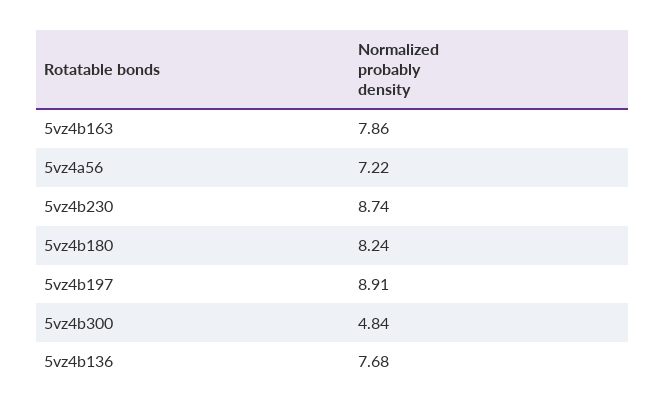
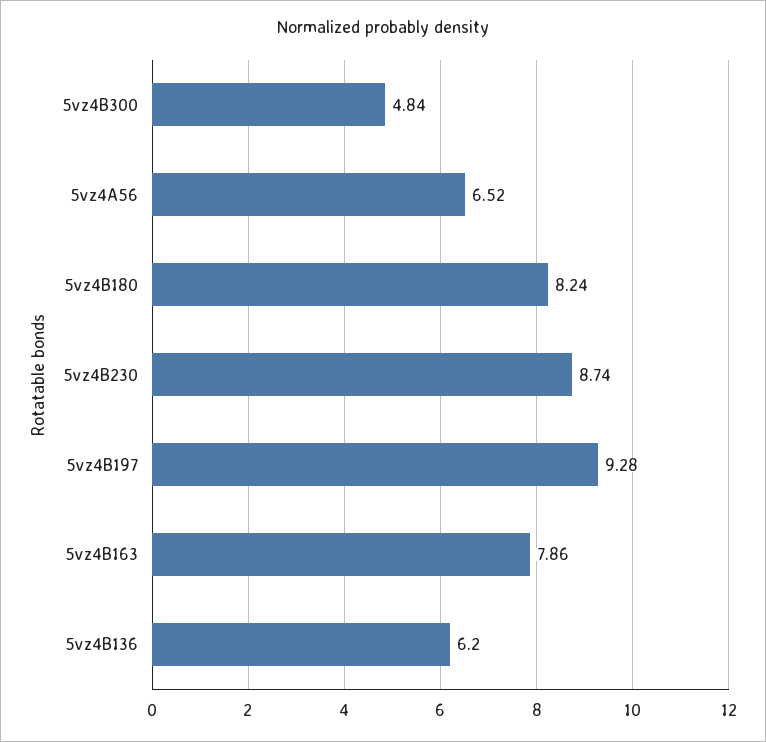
  {
    "5vz4b163": 7.86,
-   "5vz4a56": 7.22,
+   "5vz4a56": 6.52,
    "5vz4b230": 8.74,
    "5vz4b180": 8.24,
-   "5vz4b197": 8.91,
+   "5vz4b197": 9.28,
    "5vz4b300": 4.84,
-   "5vz4b136": 7.68
+   "5vz4b136": 6.2
  }

